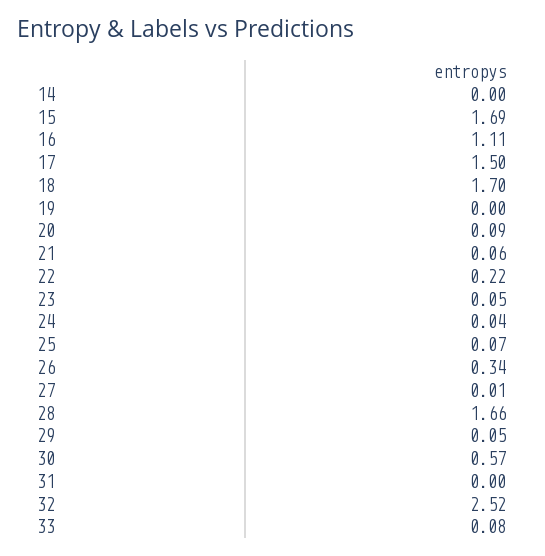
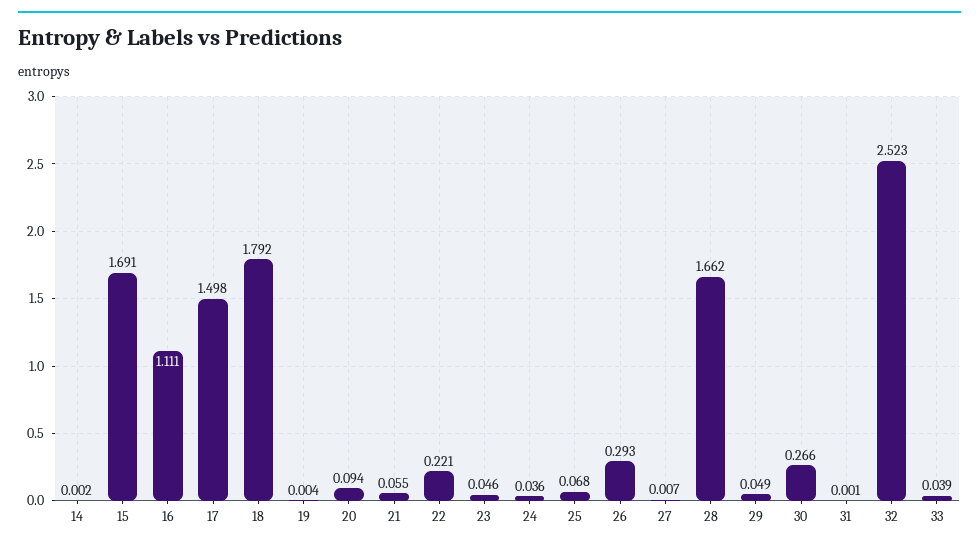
  {
    "14": 0.002,
    "15": 1.691,
    "16": 1.111,
    "17": 1.498,
-   "18": 1.7,
+   "18": 1.792,
    "19": 0.004,
    "20": 0.094,
    "21": 0.055,
    "22": 0.221,
    "23": 0.046,
    "24": 0.036,
    "25": 0.068,
-   "26": 0.34,
+   "26": 0.293,
    "27": 0.007,
    "28": 1.662,
    "29": 0.049,
-   "30": 0.57,
+   "30": 0.266,
    "31": 0.001,
    "32": 2.523,
-   "33": 0.08
+   "33": 0.039
  }

